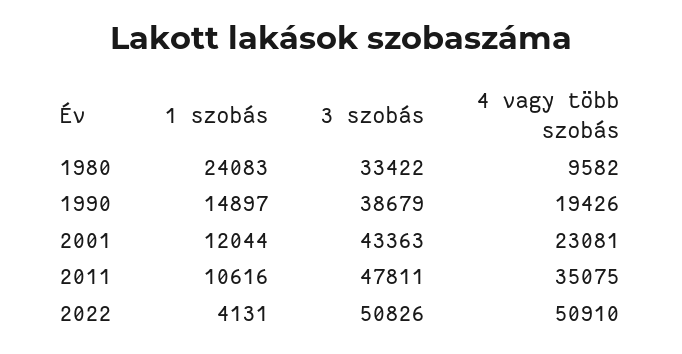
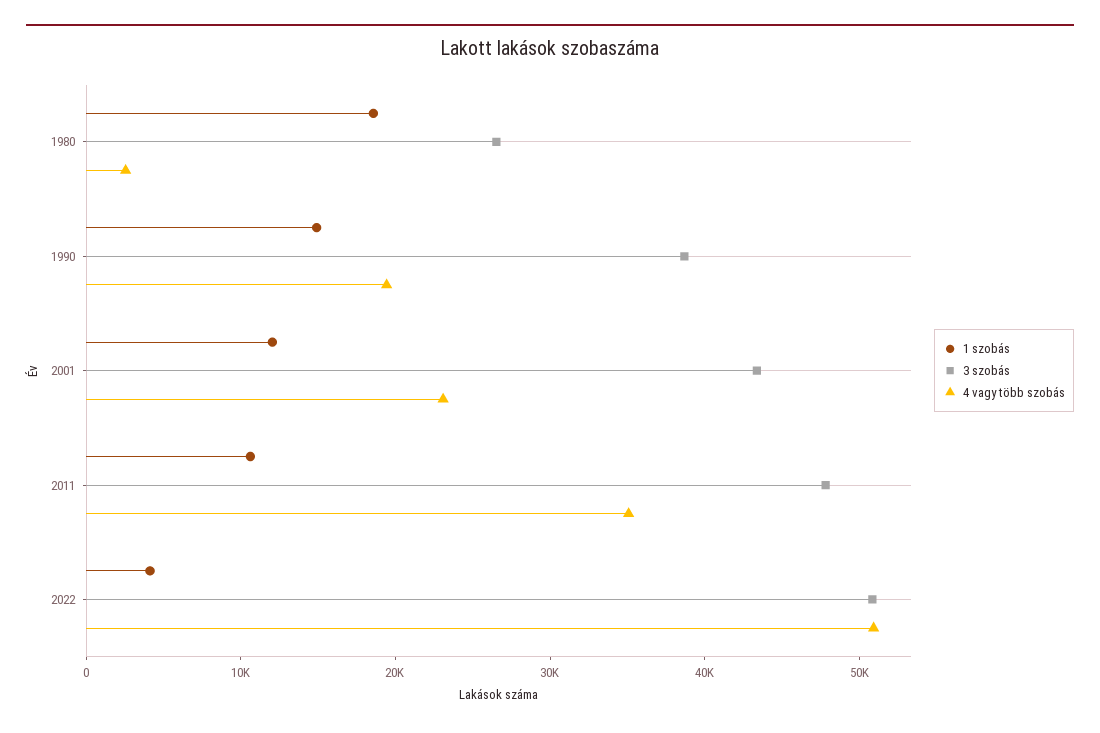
  {
    "1 szobás": {
-     "1980": 24083,
+     "1980": 18000,
      "1990": 14897,
      "2001": 12044,
      "2011": 10616,
      "2022": 4131
    },
    "3 szobás": {
-     "1980": 33422,
+     "1980": 26000,
      "1990": 38679,
      "2001": 43363,
      "2011": 47811,
      "2022": 50826
    },
    "4 vagy több szobás": {
-     "1980": 9582,
+     "1980": 2000,
      "1990": 19426,
      "2001": 23081,
      "2011": 35075,
      "2022": 50910
    }
  }

